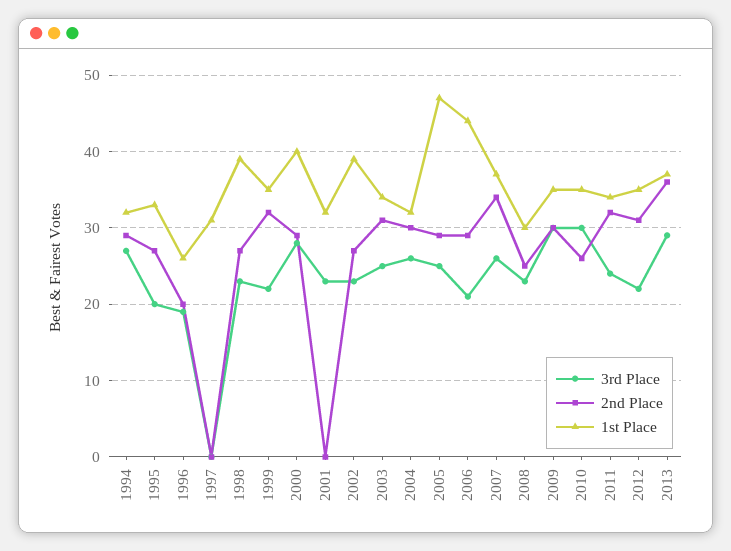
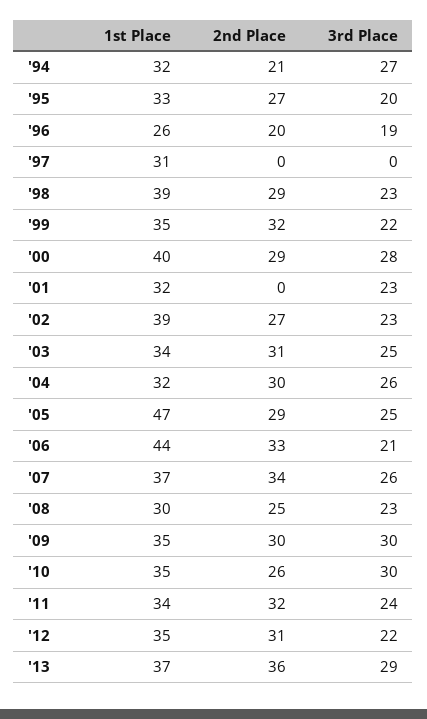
  {
    "3rd Place": {
      "1994": 27,
      "1995": 20,
      "1996": 19,
      "1997": 0,
      "1998": 23,
      "1999": 22,
      "2000": 28,
      "2001": 23,
      "2002": 23,
      "2003": 25,
      "2004": 26,
      "2005": 25,
      "2006": 21,
      "2007": 26,
      "2008": 23,
      "2009": 30,
      "2010": 30,
      "2011": 24,
      "2012": 22,
      "2013": 29
    },
    "2nd Place": {
-     "1994": 29,
+     "1994": 21,
      "1995": 27,
      "1996": 20,
      "1997": 0,
-     "1998": 27,
+     "1998": 29,
      "1999": 32,
      "2000": 29,
      "2001": 0,
      "2002": 27,
      "2003": 31,
      "2004": 30,
      "2005": 29,
-     "2006": 29,
+     "2006": 33,
      "2007": 34,
      "2008": 25,
      "2009": 30,
      "2010": 26,
      "2011": 32,
      "2012": 31,
      "2013": 36
    },
    "1st Place": {
      "1994": 32,
      "1995": 33,
      "1996": 26,
      "1997": 31,
      "1998": 39,
      "1999": 35,
      "2000": 40,
      "2001": 32,
      "2002": 39,
      "2003": 34,
      "2004": 32,
      "2005": 47,
      "2006": 44,
      "2007": 37,
      "2008": 30,
      "2009": 35,
      "2010": 35,
      "2011": 34,
      "2012": 35,
      "2013": 37
    }
  }

